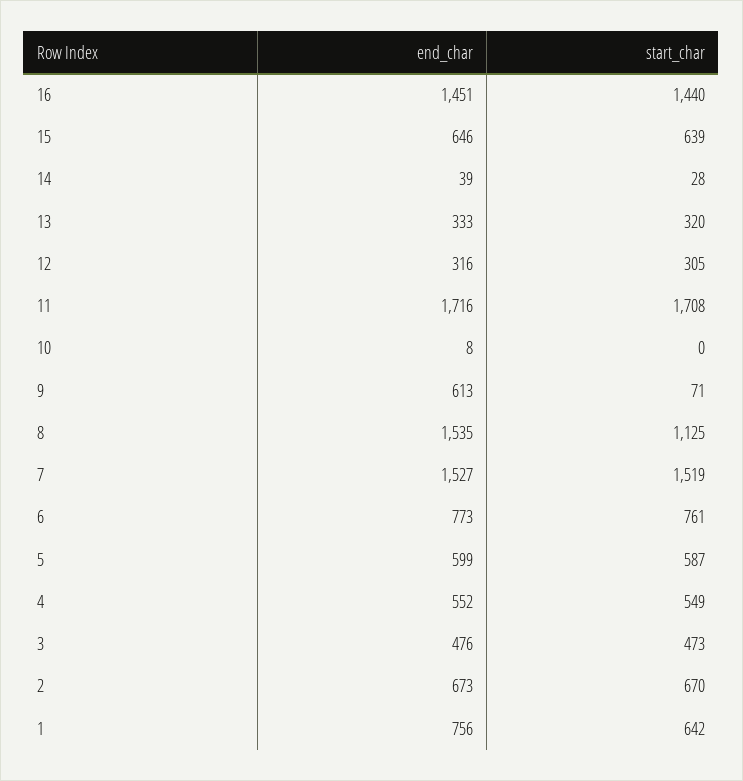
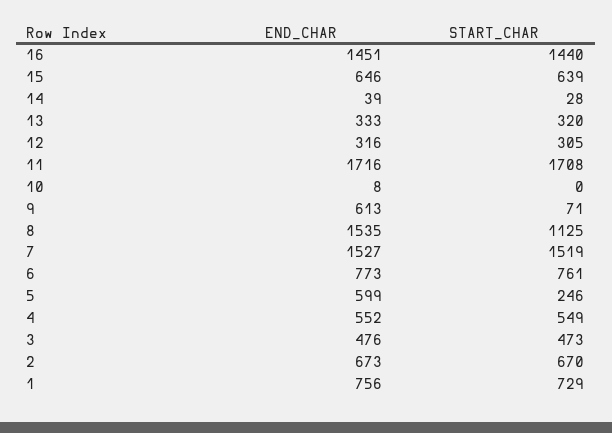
  {
    "end_char": {
      "16": 1451,
      "15": 646,
      "14": 39,
      "13": 333,
      "12": 316,
      "11": 1716,
      "10": 8,
      "9": 613,
      "8": 1535,
      "7": 1527,
      "6": 773,
      "5": 599,
      "4": 552,
      "3": 476,
      "2": 673,
      "1": 756
    },
    "start_char": {
      "16": 1440,
      "15": 639,
      "14": 28,
      "13": 320,
      "12": 305,
      "11": 1708,
      "10": 0,
      "9": 71,
      "8": 1125,
      "7": 1519,
      "6": 761,
-     "5": 587,
+     "5": 246,
      "4": 549,
      "3": 473,
      "2": 670,
-     "1": 642
+     "1": 729
    }
  }

